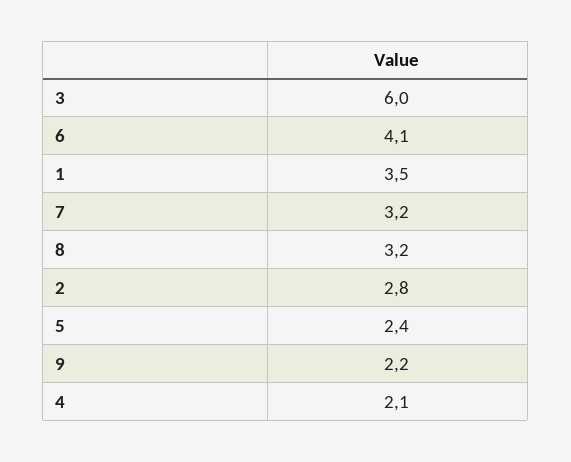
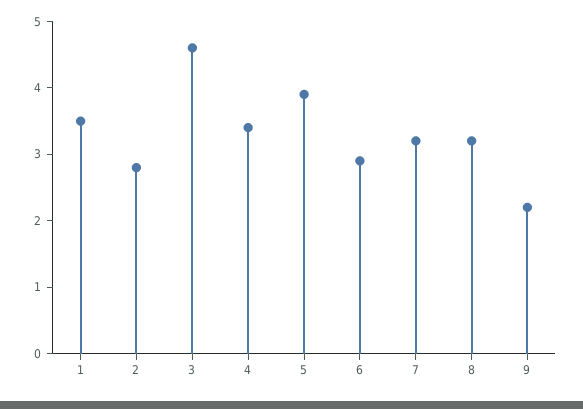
  {
-   "3": 6,
+   "3": 4.5,
-   "6": 4.1,
+   "6": 3,
    "1": 3.5,
    "7": 3.2,
    "8": 3.2,
    "2": 2.8,
-   "5": 2.4,
+   "5": 4,
    "9": 2.2,
-   "4": 2.1
+   "4": 3.5
  }

